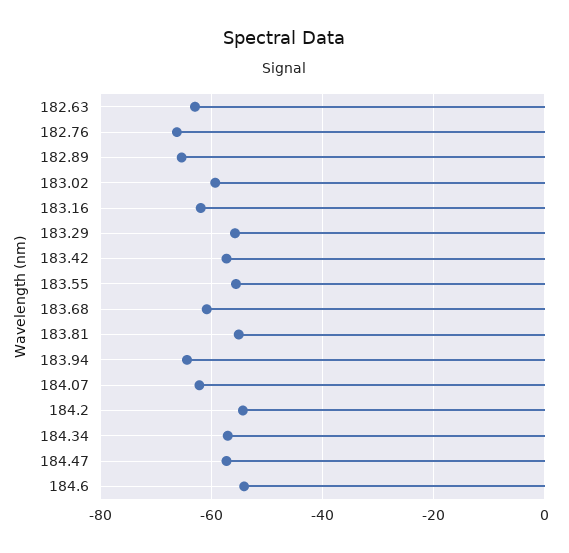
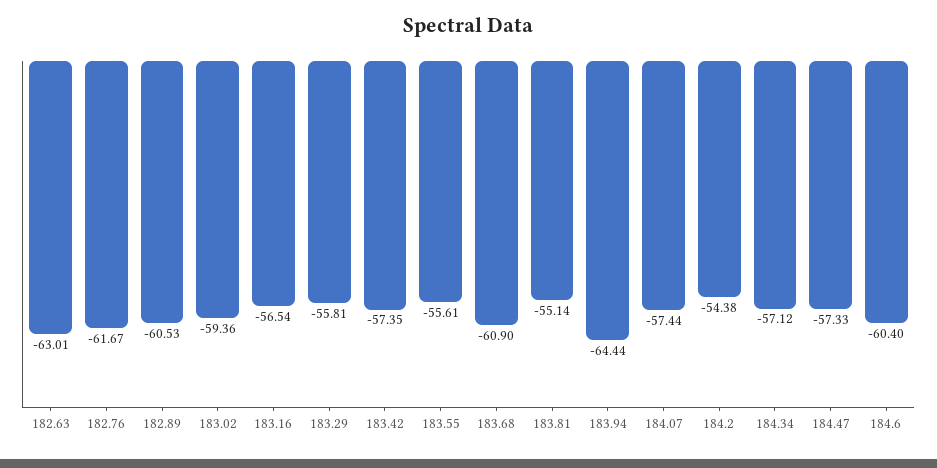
  {
    "182.63": -63.01,
-   "182.76": -66,
+   "182.76": -61.67,
-   "182.89": -66,
+   "182.89": -60.53,
    "183.02": -59.36,
-   "183.16": -62,
+   "183.16": -56.54,
    "183.29": -55.81,
    "183.42": -57.35,
    "183.55": -55.61,
    "183.68": -60.9,
    "183.81": -55.14,
    "183.94": -64.44,
-   "184.07": -62,
+   "184.07": -57.44,
    "184.2": -54.38,
    "184.34": -57.12,
    "184.47": -57.33,
-   "184.6": -54
+   "184.6": -60.4
  }

